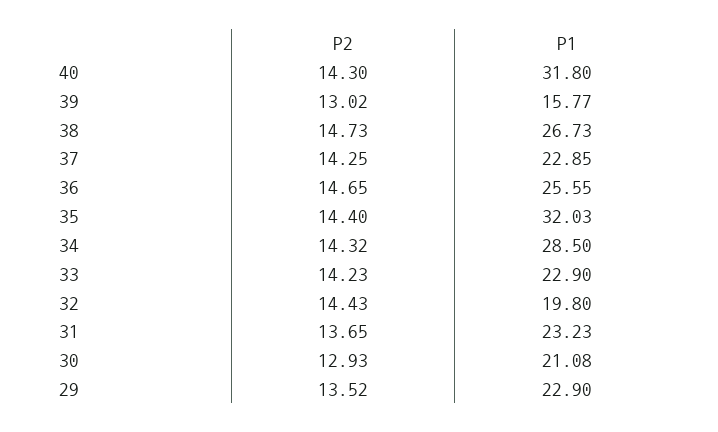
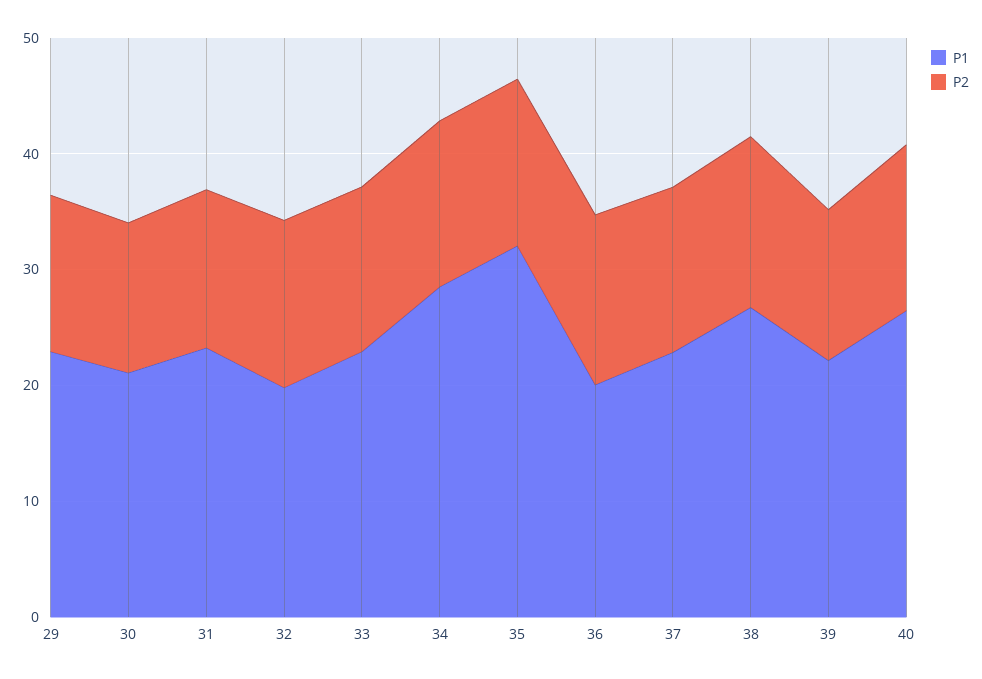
  {
    "P2": {
      "40": 14.3,
      "39": 13.02,
      "38": 14.73,
      "37": 14.25,
      "36": 14.65,
      "35": 14.4,
      "34": 14.32,
      "33": 14.23,
      "32": 14.43,
      "31": 13.65,
      "30": 12.93,
      "29": 13.52
    },
    "P1": {
-     "40": 31.8,
+     "40": 26,
-     "39": 15.77,
+     "39": 22,
      "38": 26.73,
      "37": 22.85,
-     "36": 25.55,
+     "36": 20,
      "35": 32.03,
      "34": 28.5,
      "33": 22.9,
      "32": 19.8,
      "31": 23.23,
      "30": 21.08,
      "29": 22.9
    }
  }

